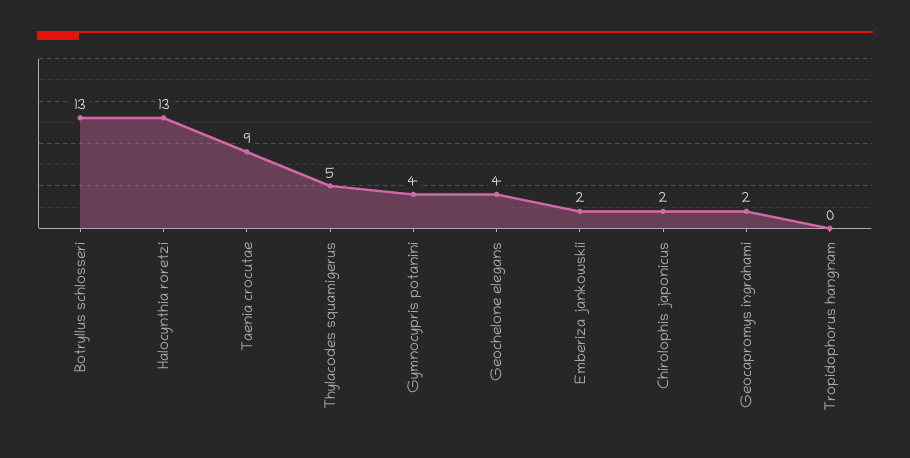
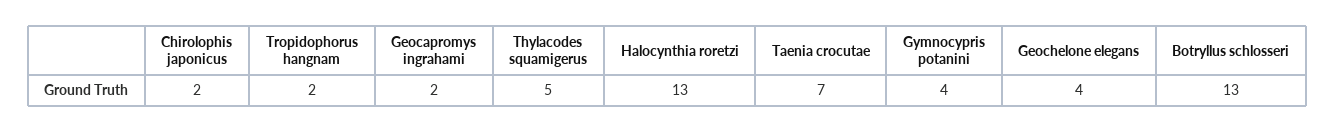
  {
    "Botryllus schlosseri": 13,
    "Halocynthia roretzi": 13,
-   "Taenia crocutae": 9,
+   "Taenia crocutae": 7,
    "Thylacodes squamigerus": 5,
    "Gymnocypris potanini": 4,
    "Geochelone elegans": 4,
-   "Emberiza jankowskii": 2,
    "Chirolophis japonicus": 2,
    "Geocapromys ingrahami": 2,
-   "Tropidophorus hangnam": 0
+   "Tropidophorus hangnam": 2
  }

